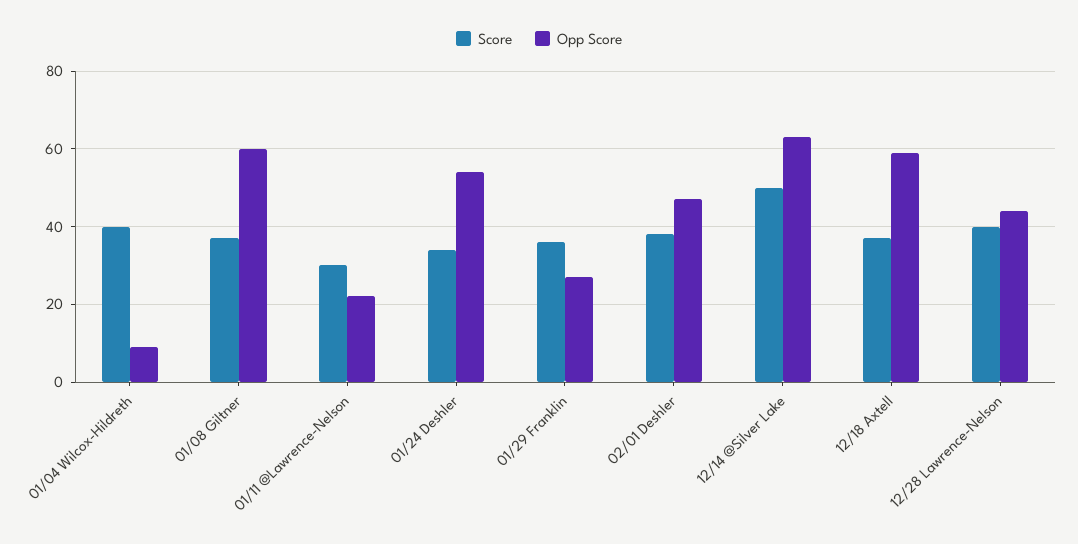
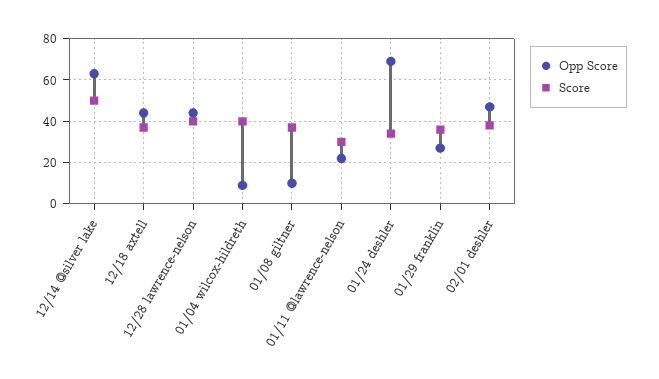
  {
    "Score": {
      "01/04 Wilcox-Hildreth": 40,
      "01/08 Giltner": 35,
      "01/11 @Lawrence-Nelson": 30,
      "01/24 Deshler": 35,
      "01/29 Franklin": 35,
      "02/01 Deshler": 40,
      "12/14 @Silver Lake": 50,
      "12/18 Axtell": 35,
      "12/28 Lawrence-Nelson": 40
    },
    "Opp Score": {
      "01/04 Wilcox-Hildreth": 10,
-     "01/08 Giltner": 60,
+     "01/08 Giltner": 10,
      "01/11 @Lawrence-Nelson": 20,
-     "01/24 Deshler": 55,
+     "01/24 Deshler": 70,
      "01/29 Franklin": 25,
      "02/01 Deshler": 45,
      "12/14 @Silver Lake": 65,
-     "12/18 Axtell": 60,
+     "12/18 Axtell": 45,
      "12/28 Lawrence-Nelson": 45
    }
  }

